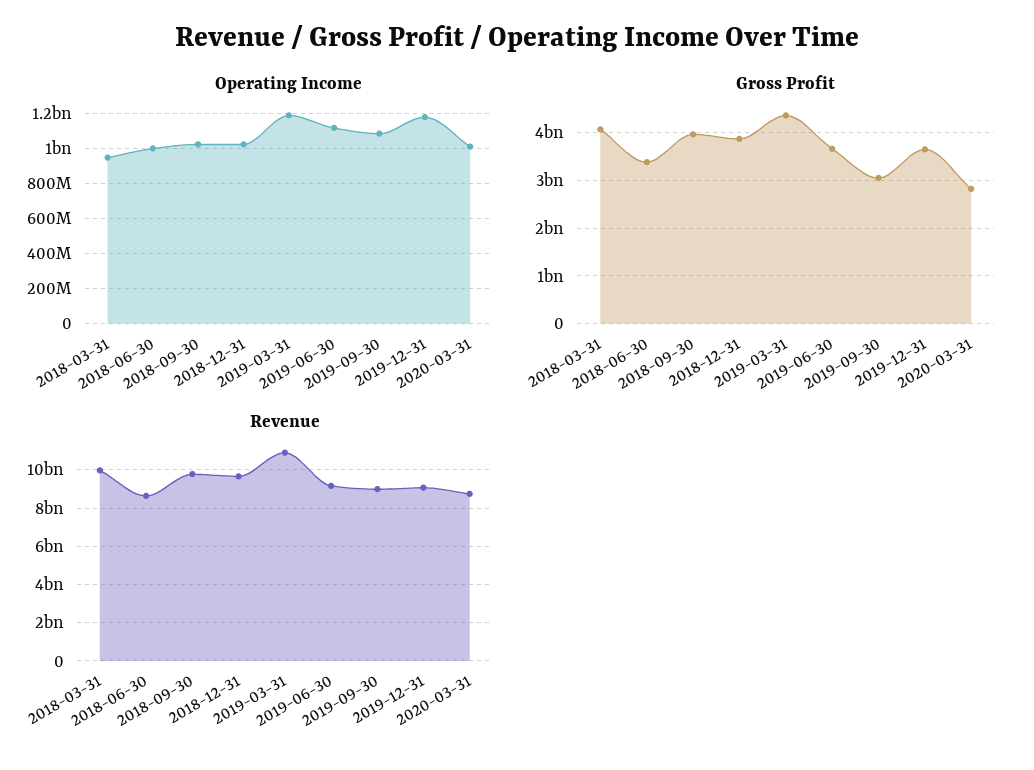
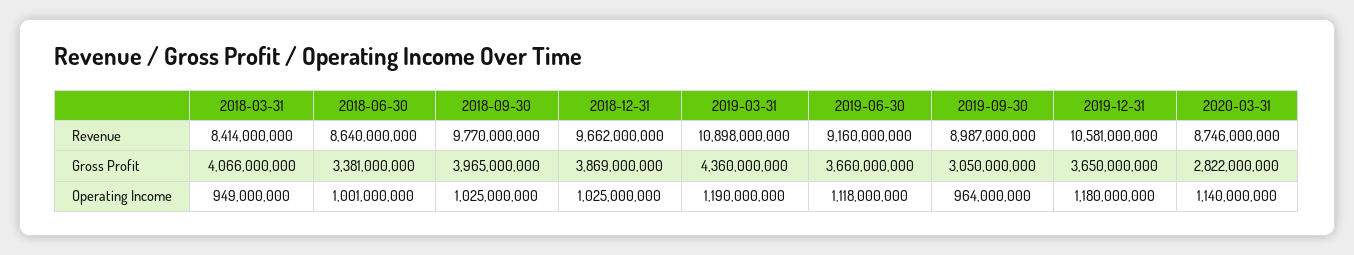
  {
    "Operating Income": {
      "2018-03-31": 949000000,
      "2018-06-30": 1001000000,
      "2018-09-30": 1025000000,
      "2018-12-31": 1025000000,
      "2019-03-31": 1190000000,
      "2019-06-30": 1118000000,
-     "2019-09-30": 1100000000,
+     "2019-09-30": 964000000,
      "2019-12-31": 1180000000,
-     "2020-03-31": 1000000000
+     "2020-03-31": 1140000000
    },
    "Gross Profit": {
      "2018-03-31": 4066000000,
      "2018-06-30": 3381000000,
      "2018-09-30": 3965000000,
      "2018-12-31": 3869000000,
      "2019-03-31": 4360000000,
      "2019-06-30": 3660000000,
      "2019-09-30": 3050000000,
      "2019-12-31": 3650000000,
      "2020-03-31": 2822000000
    },
    "Revenue": {
-     "2018-03-31": 10000000000,
+     "2018-03-31": 8414000000,
      "2018-06-30": 8640000000,
      "2018-09-30": 9770000000,
      "2018-12-31": 9662000000,
      "2019-03-31": 10898000000,
      "2019-06-30": 9160000000,
      "2019-09-30": 8987000000,
-     "2019-12-31": 9000000000,
+     "2019-12-31": 10581000000,
      "2020-03-31": 8746000000
    }
  }

